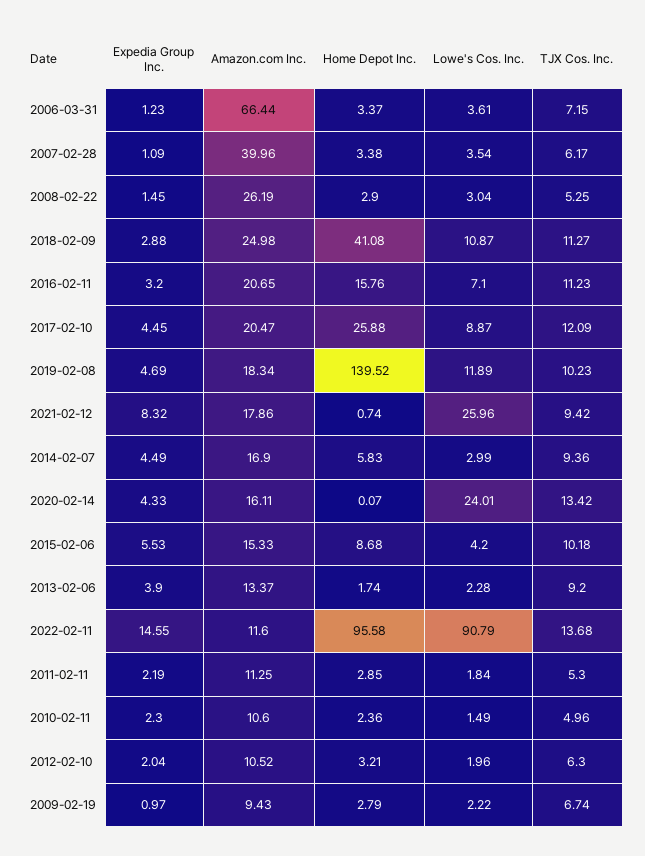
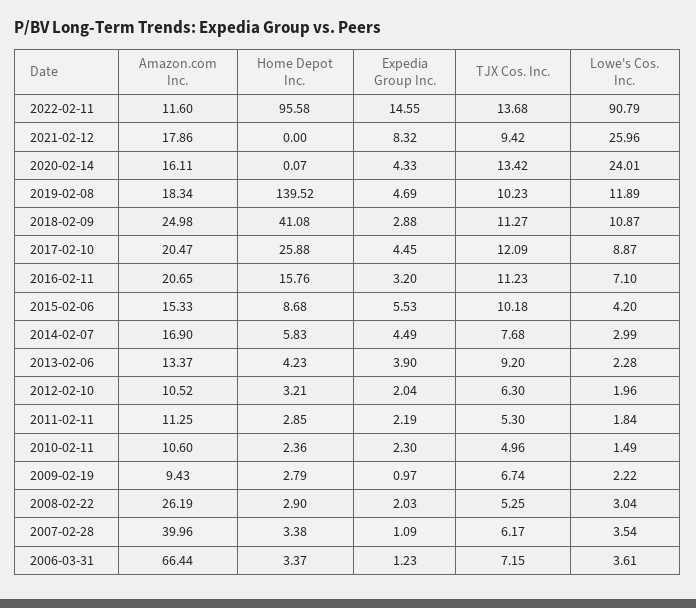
  {
    "Expedia Group Inc.": {
      "2006-03-31": 1.23,
      "2007-02-28": 1.09,
-     "2008-02-22": 1.45,
+     "2008-02-22": 2.03,
      "2018-02-09": 2.88,
      "2016-02-11": 3.2,
      "2017-02-10": 4.45,
      "2019-02-08": 4.69,
      "2021-02-12": 8.32,
      "2014-02-07": 4.49,
      "2020-02-14": 4.33,
      "2015-02-06": 5.53,
      "2013-02-06": 3.9,
      "2022-02-11": 14.55,
      "2011-02-11": 2.19,
      "2010-02-11": 2.3,
      "2012-02-10": 2.04,
      "2009-02-19": 0.97
    },
    "Amazon.com Inc.": {
      "2006-03-31": 66.44,
      "2007-02-28": 39.96,
      "2008-02-22": 26.19,
      "2018-02-09": 24.98,
      "2016-02-11": 20.65,
      "2017-02-10": 20.47,
      "2019-02-08": 18.34,
      "2021-02-12": 17.86,
      "2014-02-07": 16.9,
      "2020-02-14": 16.11,
      "2015-02-06": 15.33,
      "2013-02-06": 13.37,
      "2022-02-11": 11.6,
      "2011-02-11": 11.25,
      "2010-02-11": 10.6,
      "2012-02-10": 10.52,
      "2009-02-19": 9.43
    },
    "Home Depot Inc.": {
      "2006-03-31": 3.37,
      "2007-02-28": 3.38,
      "2008-02-22": 2.9,
      "2018-02-09": 41.08,
      "2016-02-11": 15.76,
      "2017-02-10": 25.88,
      "2019-02-08": 139.52,
-     "2021-02-12": 0.74,
+     "2021-02-12": 0,
      "2014-02-07": 5.83,
      "2020-02-14": 0.07,
      "2015-02-06": 8.68,
-     "2013-02-06": 1.74,
+     "2013-02-06": 4.23,
      "2022-02-11": 95.58,
      "2011-02-11": 2.85,
      "2010-02-11": 2.36,
      "2012-02-10": 3.21,
      "2009-02-19": 2.79
    },
    "Lowe's Cos. Inc.": {
      "2006-03-31": 3.61,
      "2007-02-28": 3.54,
      "2008-02-22": 3.04,
      "2018-02-09": 10.87,
      "2016-02-11": 7.1,
      "2017-02-10": 8.87,
      "2019-02-08": 11.89,
      "2021-02-12": 25.96,
      "2014-02-07": 2.99,
      "2020-02-14": 24.01,
      "2015-02-06": 4.2,
      "2013-02-06": 2.28,
      "2022-02-11": 90.79,
      "2011-02-11": 1.84,
      "2010-02-11": 1.49,
      "2012-02-10": 1.96,
      "2009-02-19": 2.22
    },
    "TJX Cos. Inc.": {
      "2006-03-31": 7.15,
      "2007-02-28": 6.17,
      "2008-02-22": 5.25,
      "2018-02-09": 11.27,
      "2016-02-11": 11.23,
      "2017-02-10": 12.09,
      "2019-02-08": 10.23,
      "2021-02-12": 9.42,
-     "2014-02-07": 9.36,
+     "2014-02-07": 7.68,
      "2020-02-14": 13.42,
      "2015-02-06": 10.18,
      "2013-02-06": 9.2,
      "2022-02-11": 13.68,
      "2011-02-11": 5.3,
      "2010-02-11": 4.96,
      "2012-02-10": 6.3,
      "2009-02-19": 6.74
    }
  }

